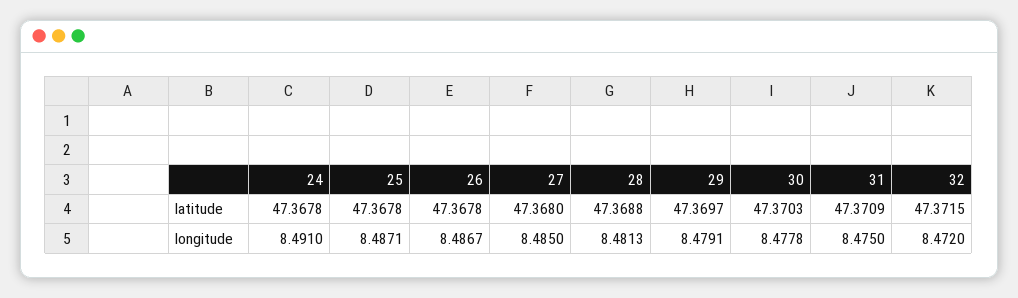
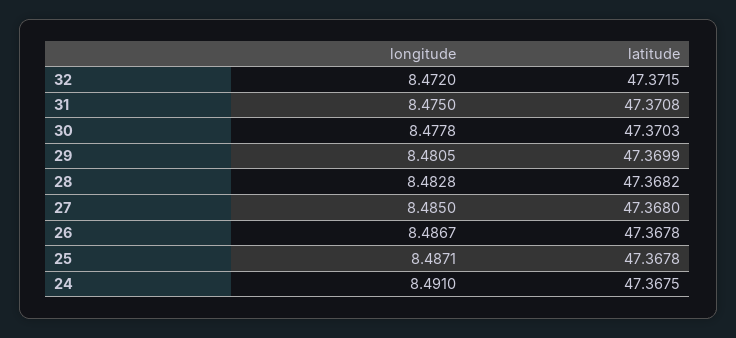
  {
    "24": {
-     "latitude": 47.3678,
+     "latitude": 47.3675,
      "longitude": 8.491
    },
    "25": {
      "latitude": 47.3678,
      "longitude": 8.4871
    },
    "26": {
      "latitude": 47.3678,
      "longitude": 8.4867
    },
    "27": {
      "latitude": 47.368,
      "longitude": 8.485
    },
    "28": {
-     "latitude": 47.3688,
+     "latitude": 47.3682,
-     "longitude": 8.4813
+     "longitude": 8.4828
    },
    "29": {
-     "latitude": 47.3697,
+     "latitude": 47.3699,
-     "longitude": 8.4791
+     "longitude": 8.4805
    },
    "30": {
      "latitude": 47.3703,
      "longitude": 8.4778
    },
    "31": {
-     "latitude": 47.3709,
+     "latitude": 47.3708,
      "longitude": 8.475
    },
    "32": {
      "latitude": 47.3715,
      "longitude": 8.472
    }
  }

